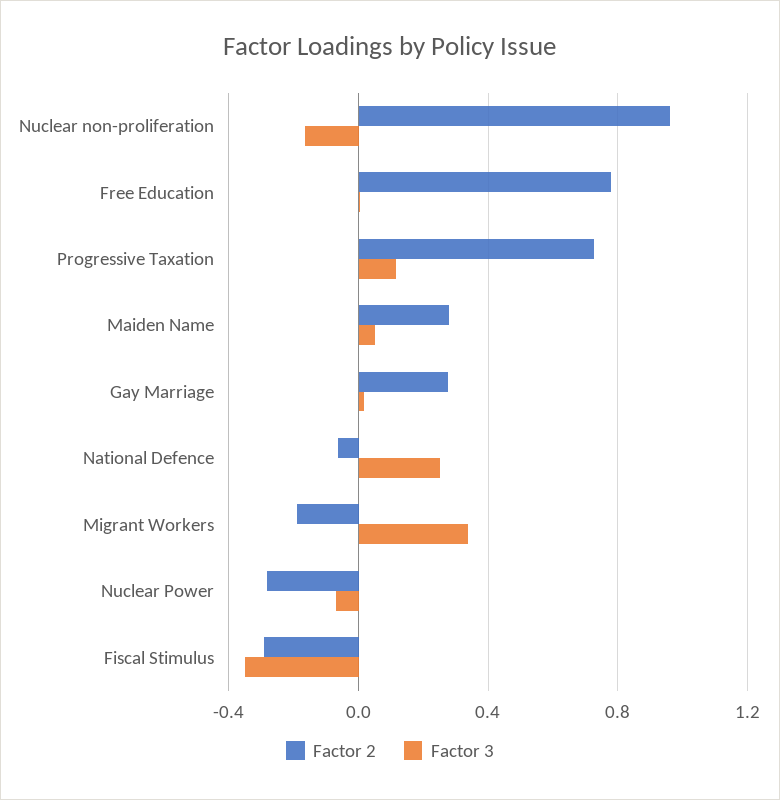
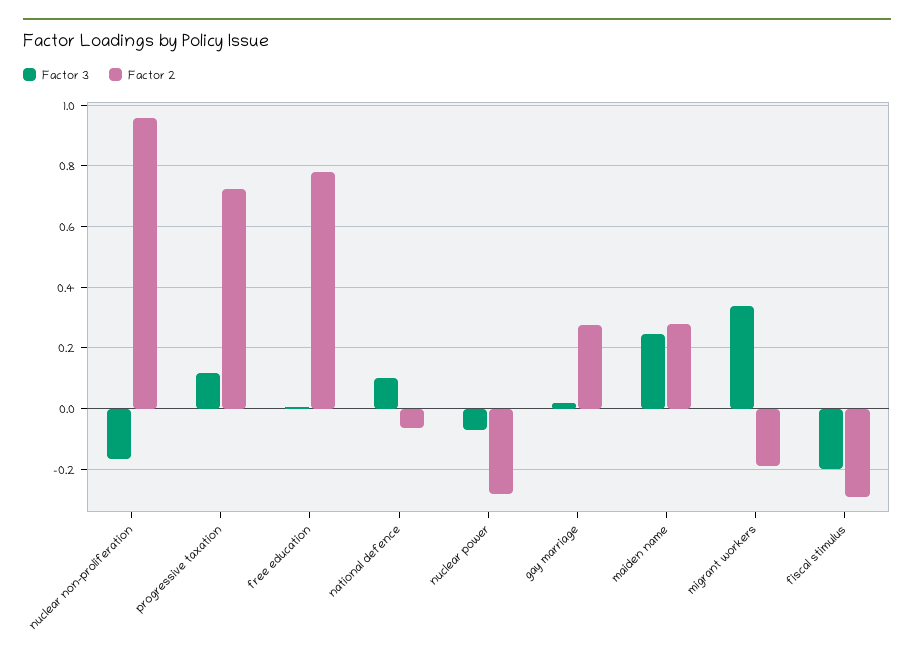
  {
    "Factor 2": {
      "Nuclear non-proliferation": 0.96,
      "Free Education": 0.78,
      "Progressive Taxation": 0.72,
      "Maiden Name": 0.28,
      "Gay Marriage": 0.28,
      "National Defence": -0.06,
      "Migrant Workers": -0.18,
      "Nuclear Power": -0.28,
      "Fiscal Stimulus": -0.3
    },
    "Factor 3": {
      "Nuclear non-proliferation": -0.16,
      "Free Education": 0,
      "Progressive Taxation": 0.12,
-     "Maiden Name": 0.05,
+     "Maiden Name": 0.24,
      "Gay Marriage": 0.02,
-     "National Defence": 0.25,
+     "National Defence": 0.1,
      "Migrant Workers": 0.34,
      "Nuclear Power": -0.08,
-     "Fiscal Stimulus": -0.35
+     "Fiscal Stimulus": -0.2
    }
  }

